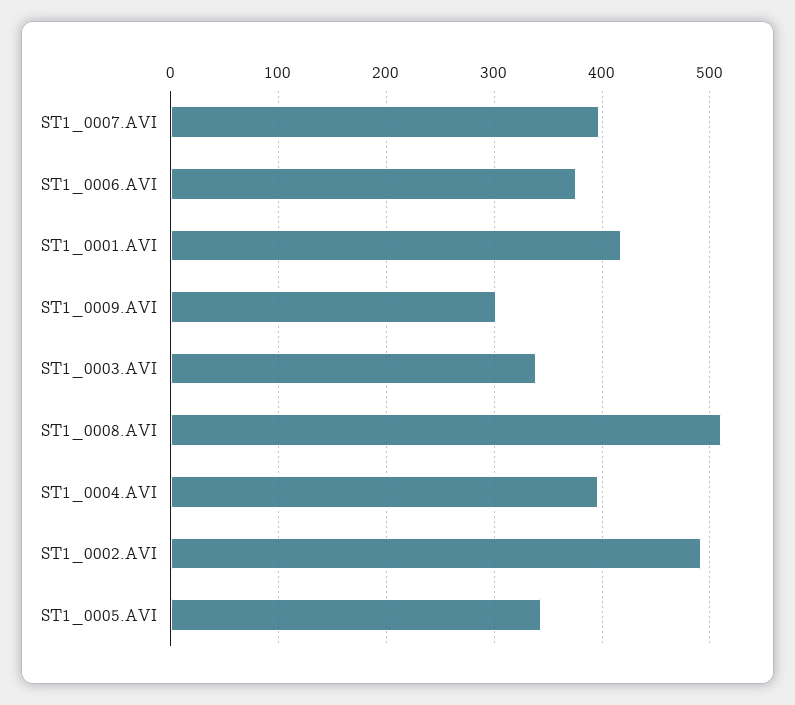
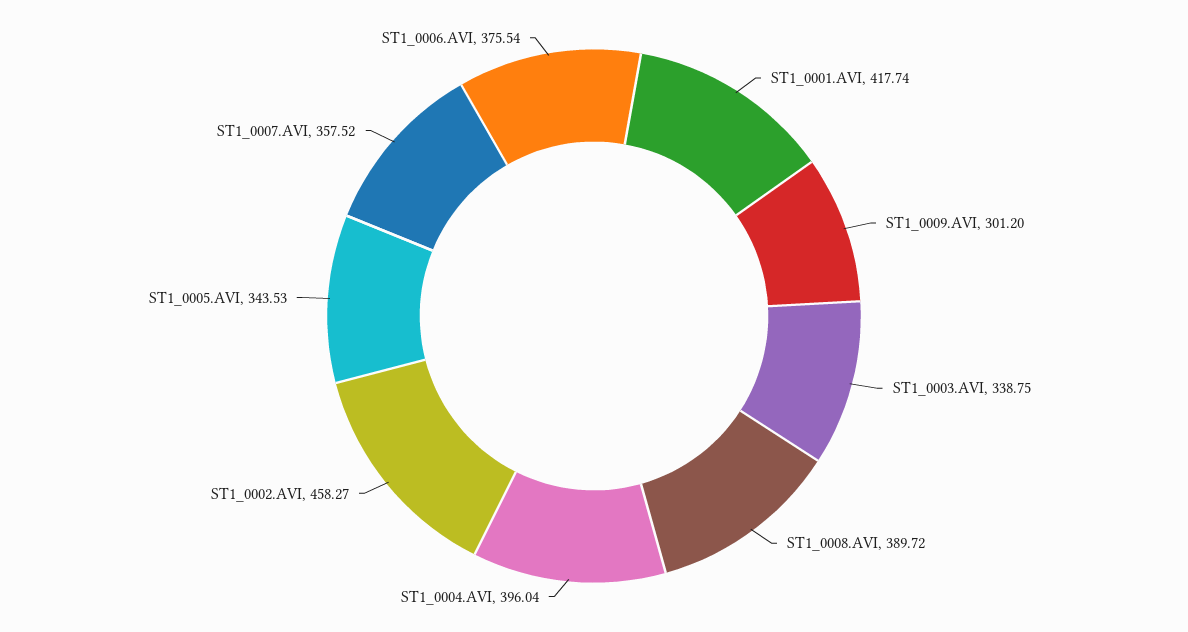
  {
-   "ST1_0007.AVI": 400,
+   "ST1_0007.AVI": 357.52,
    "ST1_0006.AVI": 375.54,
    "ST1_0001.AVI": 417.74,
    "ST1_0009.AVI": 301.2,
    "ST1_0003.AVI": 338.75,
-   "ST1_0008.AVI": 510,
+   "ST1_0008.AVI": 389.72,
    "ST1_0004.AVI": 396.04,
-   "ST1_0002.AVI": 490,
+   "ST1_0002.AVI": 458.27,
    "ST1_0005.AVI": 343.53
  }

